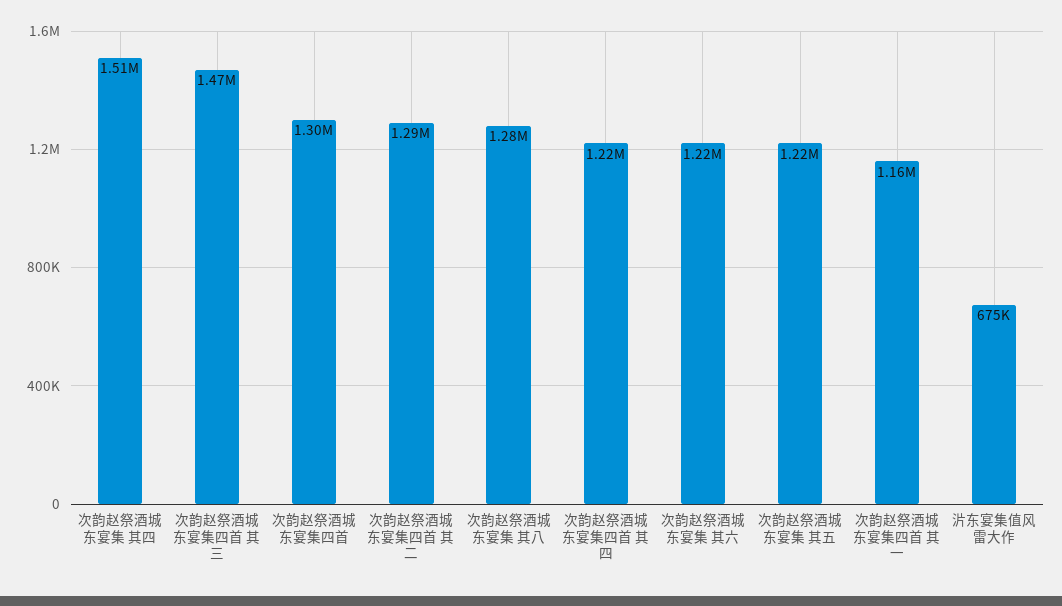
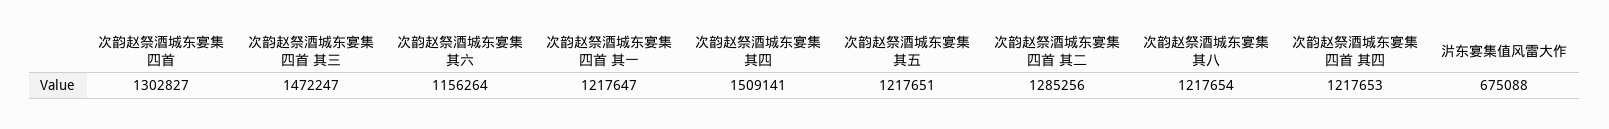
  {
    "次韵赵祭酒城东宴集 其四": 1509141,
    "次韵赵祭酒城东宴集四首 其三": 1472247,
    "次韵赵祭酒城东宴集四首": 1302827,
    "次韵赵祭酒城东宴集四首 其二": 1285256,
-   "次韵赵祭酒城东宴集 其八": 1280000,
+   "次韵赵祭酒城东宴集 其八": 1217654,
    "次韵赵祭酒城东宴集四首 其四": 1217653,
-   "次韵赵祭酒城东宴集 其六": 1220000,
+   "次韵赵祭酒城东宴集 其六": 1156264,
    "次韵赵祭酒城东宴集 其五": 1217651,
-   "次韵赵祭酒城东宴集四首 其一": 1160000,
+   "次韵赵祭酒城东宴集四首 其一": 1217647,
    "沜东宴集值风雷大作": 675088
  }

